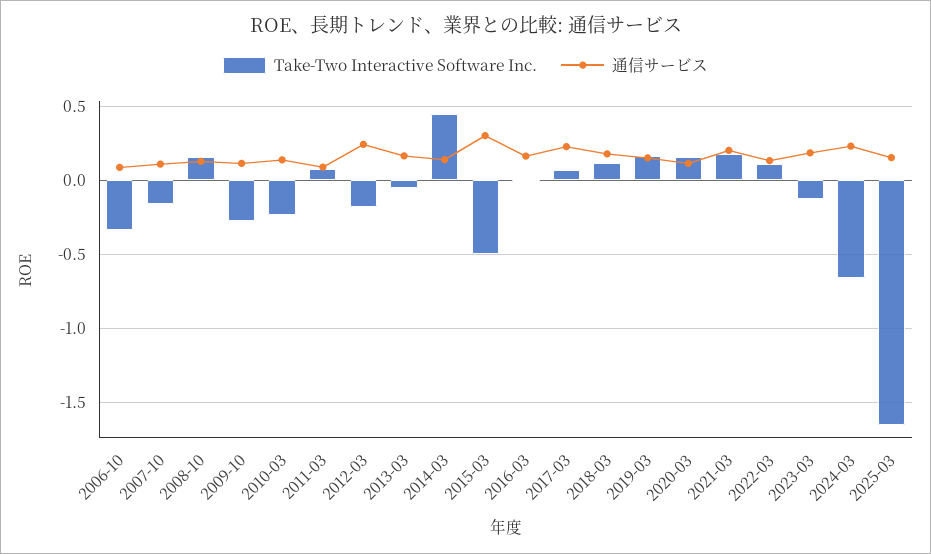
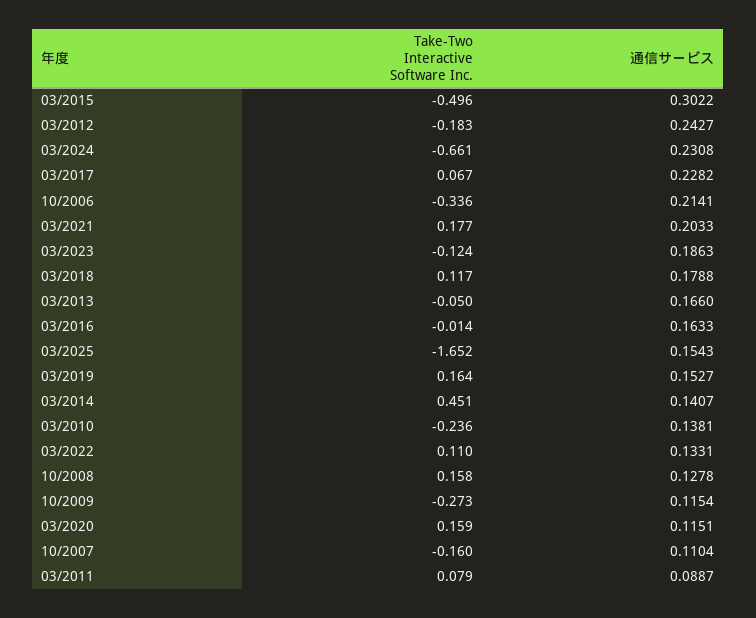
  {
    "Take-Two Interactive Software Inc.": {
      "2006-10": -0.336,
      "2007-10": -0.16,
      "2008-10": 0.158,
      "2009-10": -0.273,
      "2010-03": -0.236,
      "2011-03": 0.079,
      "2012-03": -0.183,
      "2013-03": -0.05,
      "2014-03": 0.451,
      "2015-03": -0.496,
      "2016-03": -0.014,
      "2017-03": 0.067,
      "2018-03": 0.117,
      "2019-03": 0.164,
      "2020-03": 0.159,
      "2021-03": 0.177,
      "2022-03": 0.11,
      "2023-03": -0.124,
      "2024-03": -0.661,
      "2025-03": -1.652
    },
    "通信サービス": {
-     "2006-10": 0.1,
+     "2006-10": 0.2141,
      "2007-10": 0.1104,
      "2008-10": 0.1278,
      "2009-10": 0.1154,
      "2010-03": 0.1381,
      "2011-03": 0.0887,
      "2012-03": 0.2427,
      "2013-03": 0.166,
      "2014-03": 0.1407,
      "2015-03": 0.3022,
      "2016-03": 0.1633,
      "2017-03": 0.2282,
      "2018-03": 0.1788,
      "2019-03": 0.1527,
      "2020-03": 0.1151,
      "2021-03": 0.2033,
      "2022-03": 0.1331,
      "2023-03": 0.1863,
      "2024-03": 0.2308,
      "2025-03": 0.1543
    }
  }

